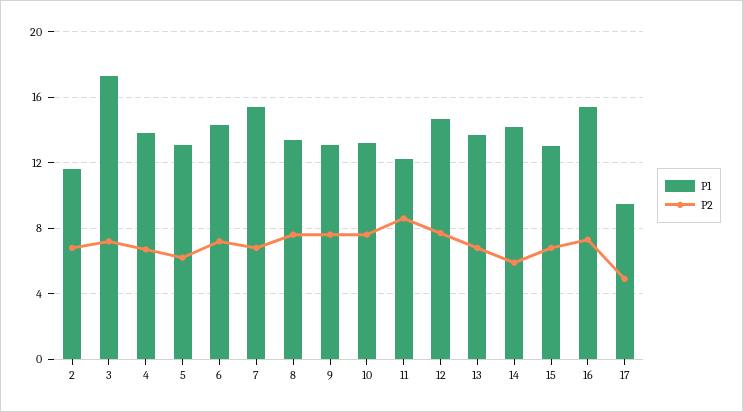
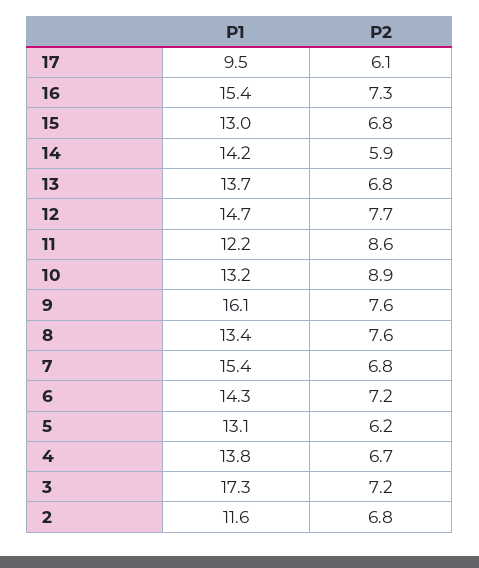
  {
    "P1": {
      "2": 11.6,
      "3": 17.3,
      "4": 13.8,
      "5": 13.1,
      "6": 14.3,
      "7": 15.4,
      "8": 13.4,
-     "9": 13,
+     "9": 16.1,
      "10": 13.2,
      "11": 12.2,
      "12": 14.7,
      "13": 13.7,
      "14": 14.2,
      "15": 13,
      "16": 15.4,
      "17": 9.5
    },
    "P2": {
      "2": 6.8,
      "3": 7.2,
      "4": 6.7,
      "5": 6.2,
      "6": 7.2,
      "7": 6.8,
      "8": 7.6,
      "9": 7.6,
-     "10": 7.5,
+     "10": 8.9,
      "11": 8.6,
      "12": 7.7,
      "13": 6.8,
      "14": 5.9,
      "15": 6.8,
      "16": 7.3,
-     "17": 5
+     "17": 6.1
    }
  }

